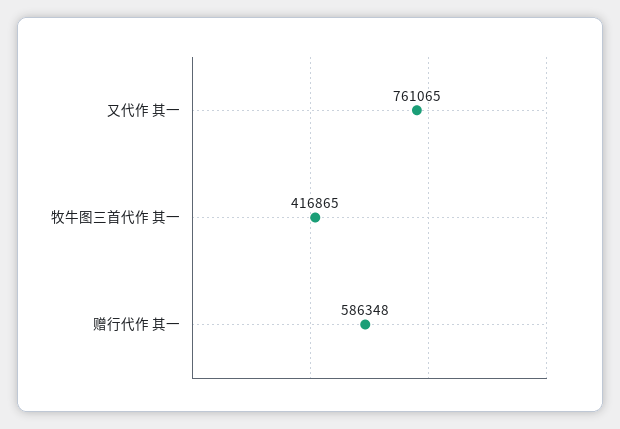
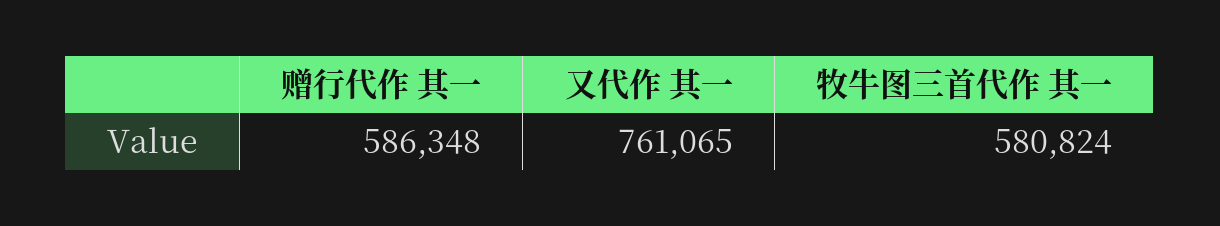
  {
    "又代作 其一": 761065,
-   "牧牛图三首代作 其一": 416865,
+   "牧牛图三首代作 其一": 580824,
    "赠行代作 其一": 586348
  }

